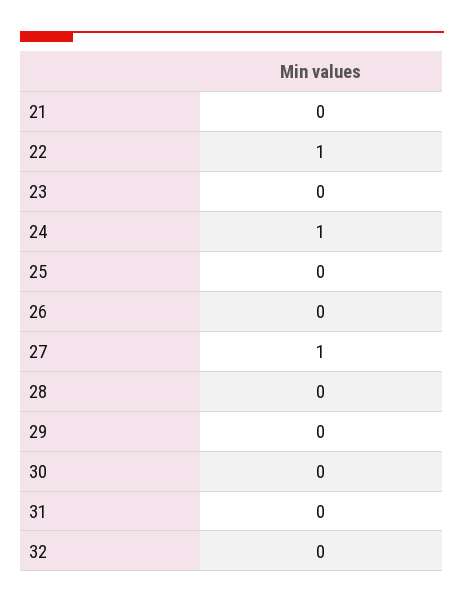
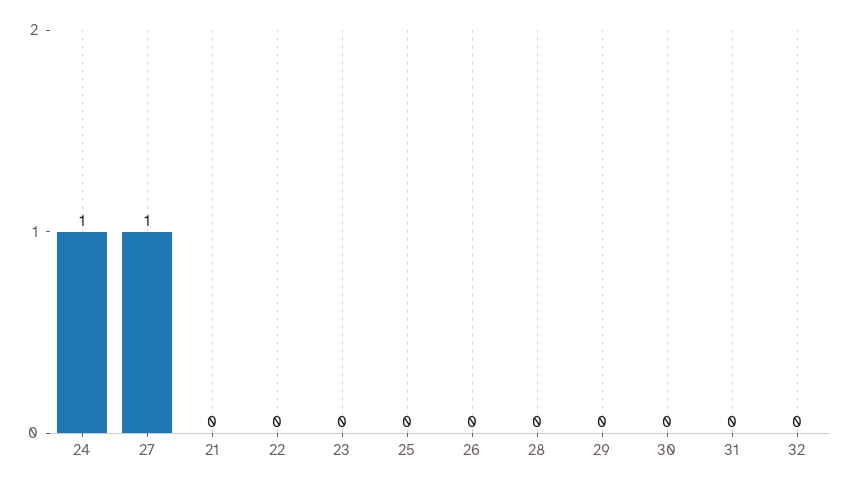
  {
    "21": 0,
-   "22": 1,
+   "22": 0,
    "23": 0,
    "24": 1,
    "25": 0,
    "26": 0,
    "27": 1,
    "28": 0,
    "29": 0,
    "30": 0,
    "31": 0,
    "32": 0
  }

